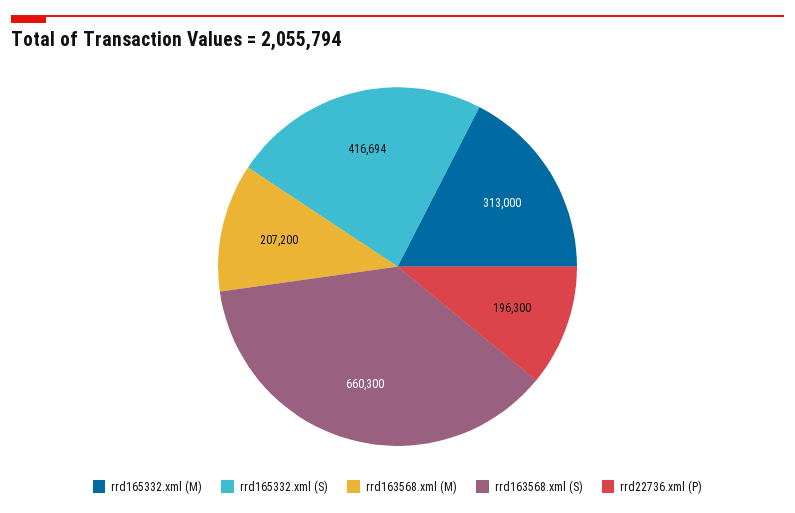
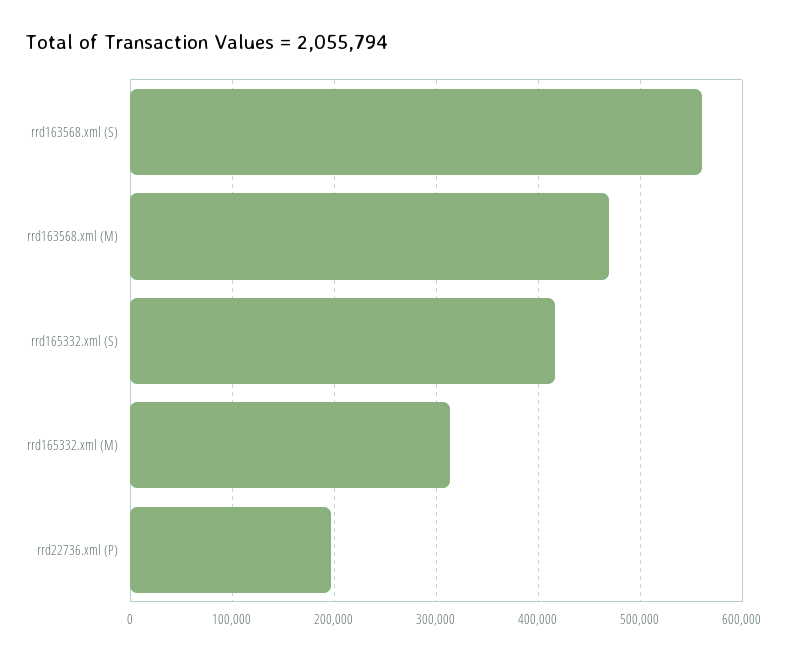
  {
    "rrd165332.xml (M)": 313000,
    "rrd165332.xml (S)": 416694,
-   "rrd163568.xml (M)": 207200,
+   "rrd163568.xml (M)": 470000,
-   "rrd163568.xml (S)": 660300,
+   "rrd163568.xml (S)": 560000,
    "rrd22736.xml (P)": 196300
  }

